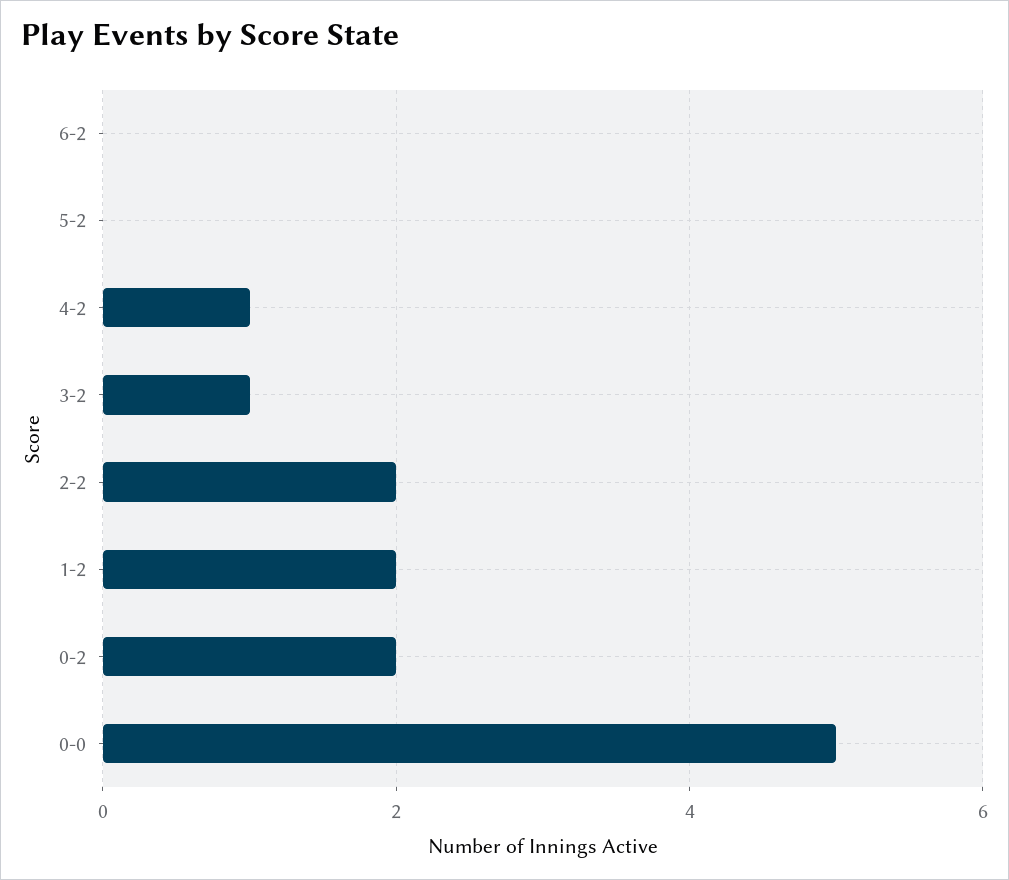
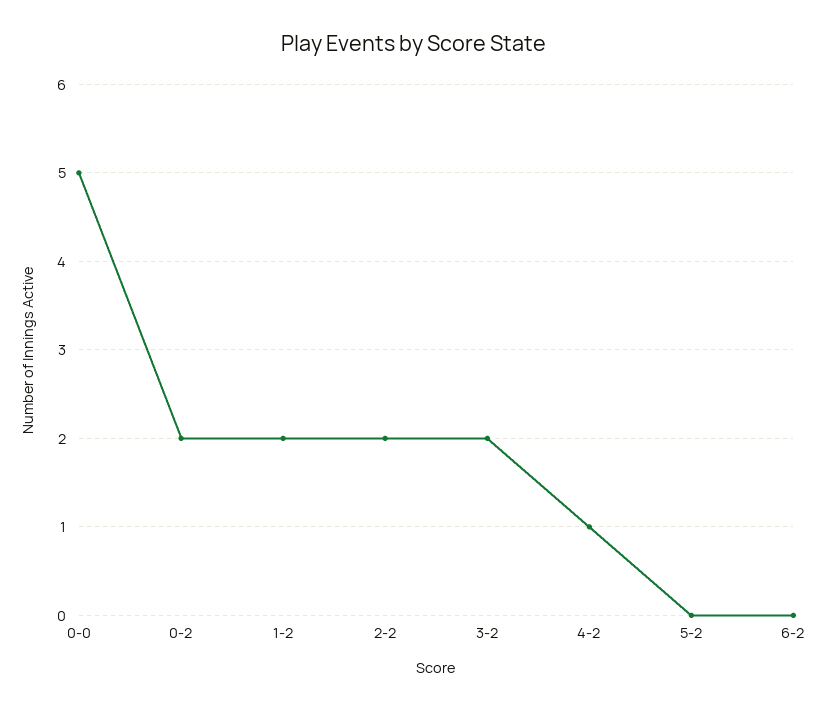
  {
    "6-2": 0,
    "5-2": 0,
    "4-2": 1,
-   "3-2": 1,
+   "3-2": 2,
    "2-2": 2,
    "1-2": 2,
    "0-2": 2,
    "0-0": 5
  }

